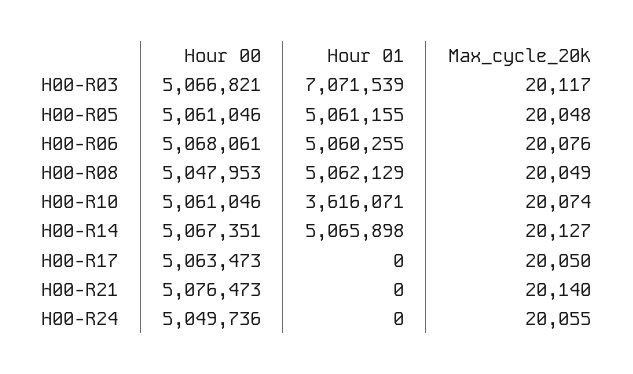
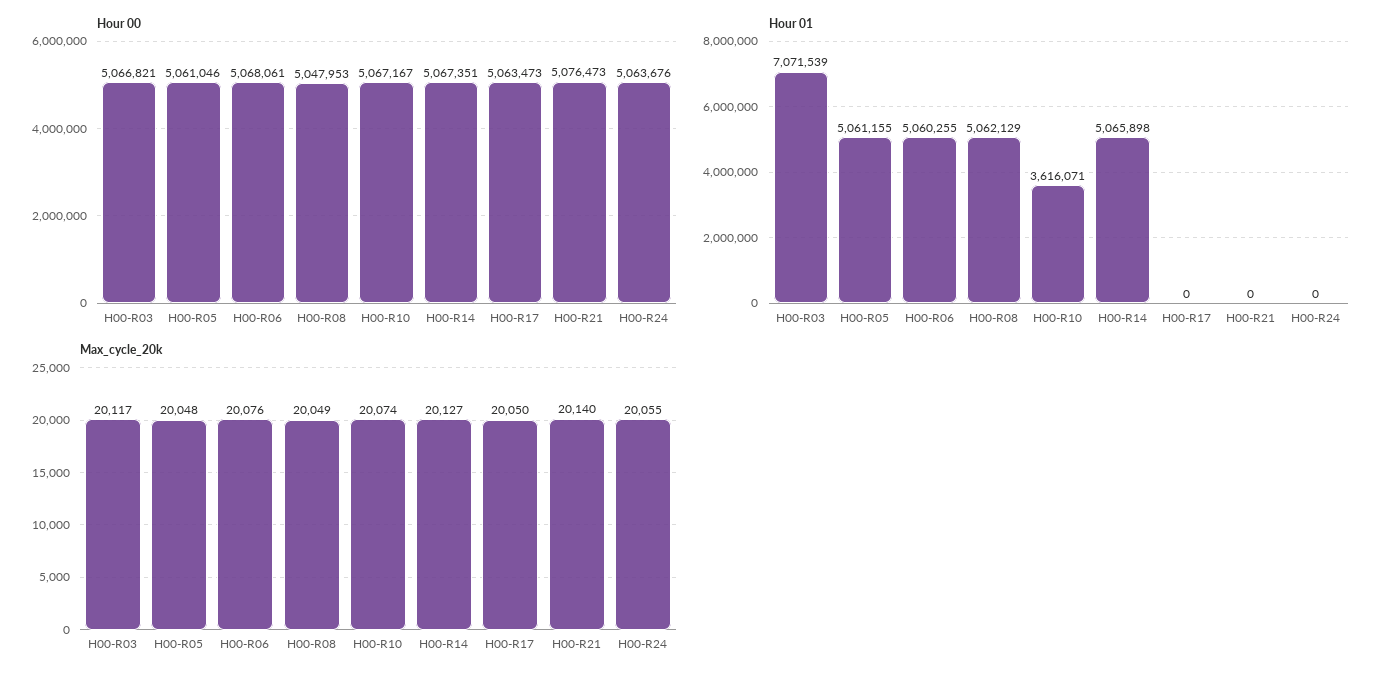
  {
    "Hour 00": {
      "H00-R03": 5066821,
      "H00-R05": 5061046,
      "H00-R06": 5068061,
      "H00-R08": 5047953,
-     "H00-R10": 5061046,
+     "H00-R10": 5067167,
      "H00-R14": 5067351,
      "H00-R17": 5063473,
      "H00-R21": 5076473,
-     "H00-R24": 5049736
+     "H00-R24": 5063676
    },
    "Hour 01": {
      "H00-R03": 7071539,
      "H00-R05": 5061155,
      "H00-R06": 5060255,
      "H00-R08": 5062129,
      "H00-R10": 3616071,
      "H00-R14": 5065898,
      "H00-R17": 0,
      "H00-R21": 0,
      "H00-R24": 0
    },
    "Max_cycle_20k": {
      "H00-R03": 20117,
      "H00-R05": 20048,
      "H00-R06": 20076,
      "H00-R08": 20049,
      "H00-R10": 20074,
      "H00-R14": 20127,
      "H00-R17": 20050,
      "H00-R21": 20140,
      "H00-R24": 20055
    }
  }

